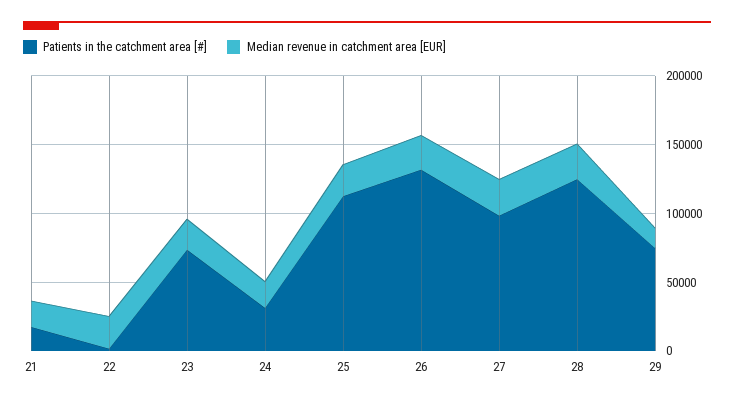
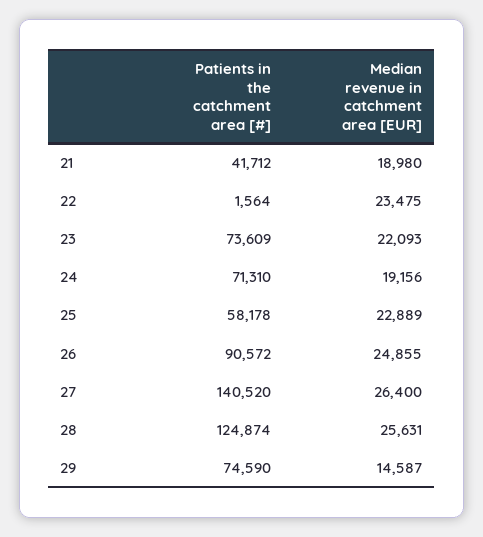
  {
    "Patients in the catchment area [#]": {
-     "21": 20000,
+     "21": 41712,
      "22": 1564,
      "23": 73609,
-     "24": 30000,
+     "24": 71310,
-     "25": 110000,
+     "25": 58178,
-     "26": 130000,
+     "26": 90572,
-     "27": 100000,
+     "27": 140520,
      "28": 124874,
      "29": 74590
    },
    "Median revenue in catchment area [EUR]": {
      "21": 18980,
      "22": 23475,
      "23": 22093,
      "24": 19156,
      "25": 22889,
      "26": 24855,
      "27": 26400,
      "28": 25631,
      "29": 14587
    }
  }

